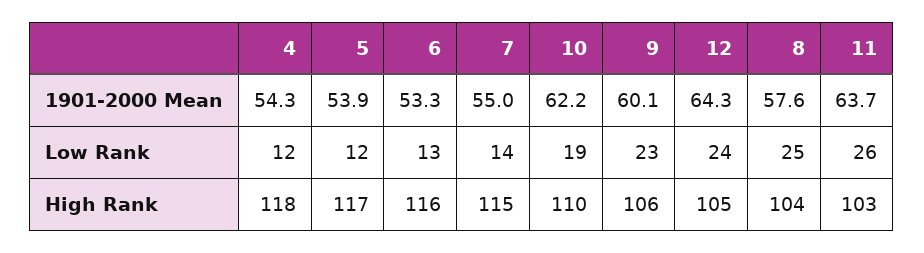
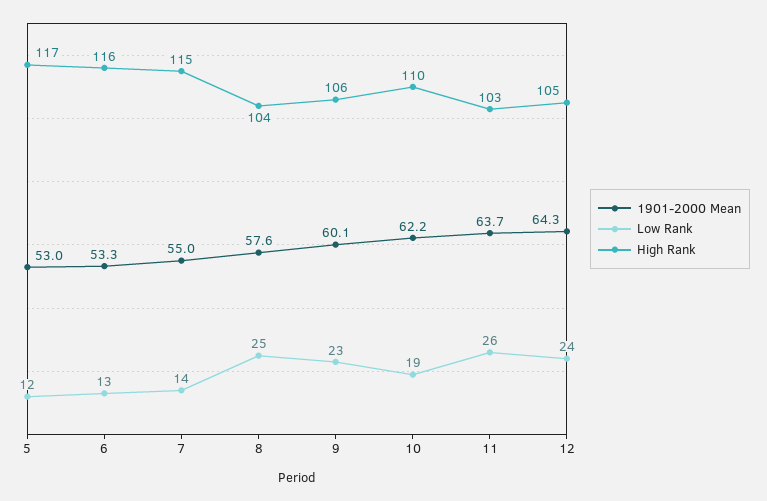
  {
    "1901-2000 Mean": {
-     "4": 54.3,
-     "5": 53.9,
+     "5": 53,
      "6": 53.3,
      "7": 55,
      "10": 62.2,
      "9": 60.1,
      "12": 64.3,
      "8": 57.6,
      "11": 63.7
    },
    "Low Rank": {
-     "4": 12,
      "5": 12,
      "6": 13,
      "7": 14,
      "10": 19,
      "9": 23,
      "12": 24,
      "8": 25,
      "11": 26
    },
    "High Rank": {
-     "4": 118,
      "5": 117,
      "6": 116,
      "7": 115,
      "10": 110,
      "9": 106,
      "12": 105,
      "8": 104,
      "11": 103
    }
  }

